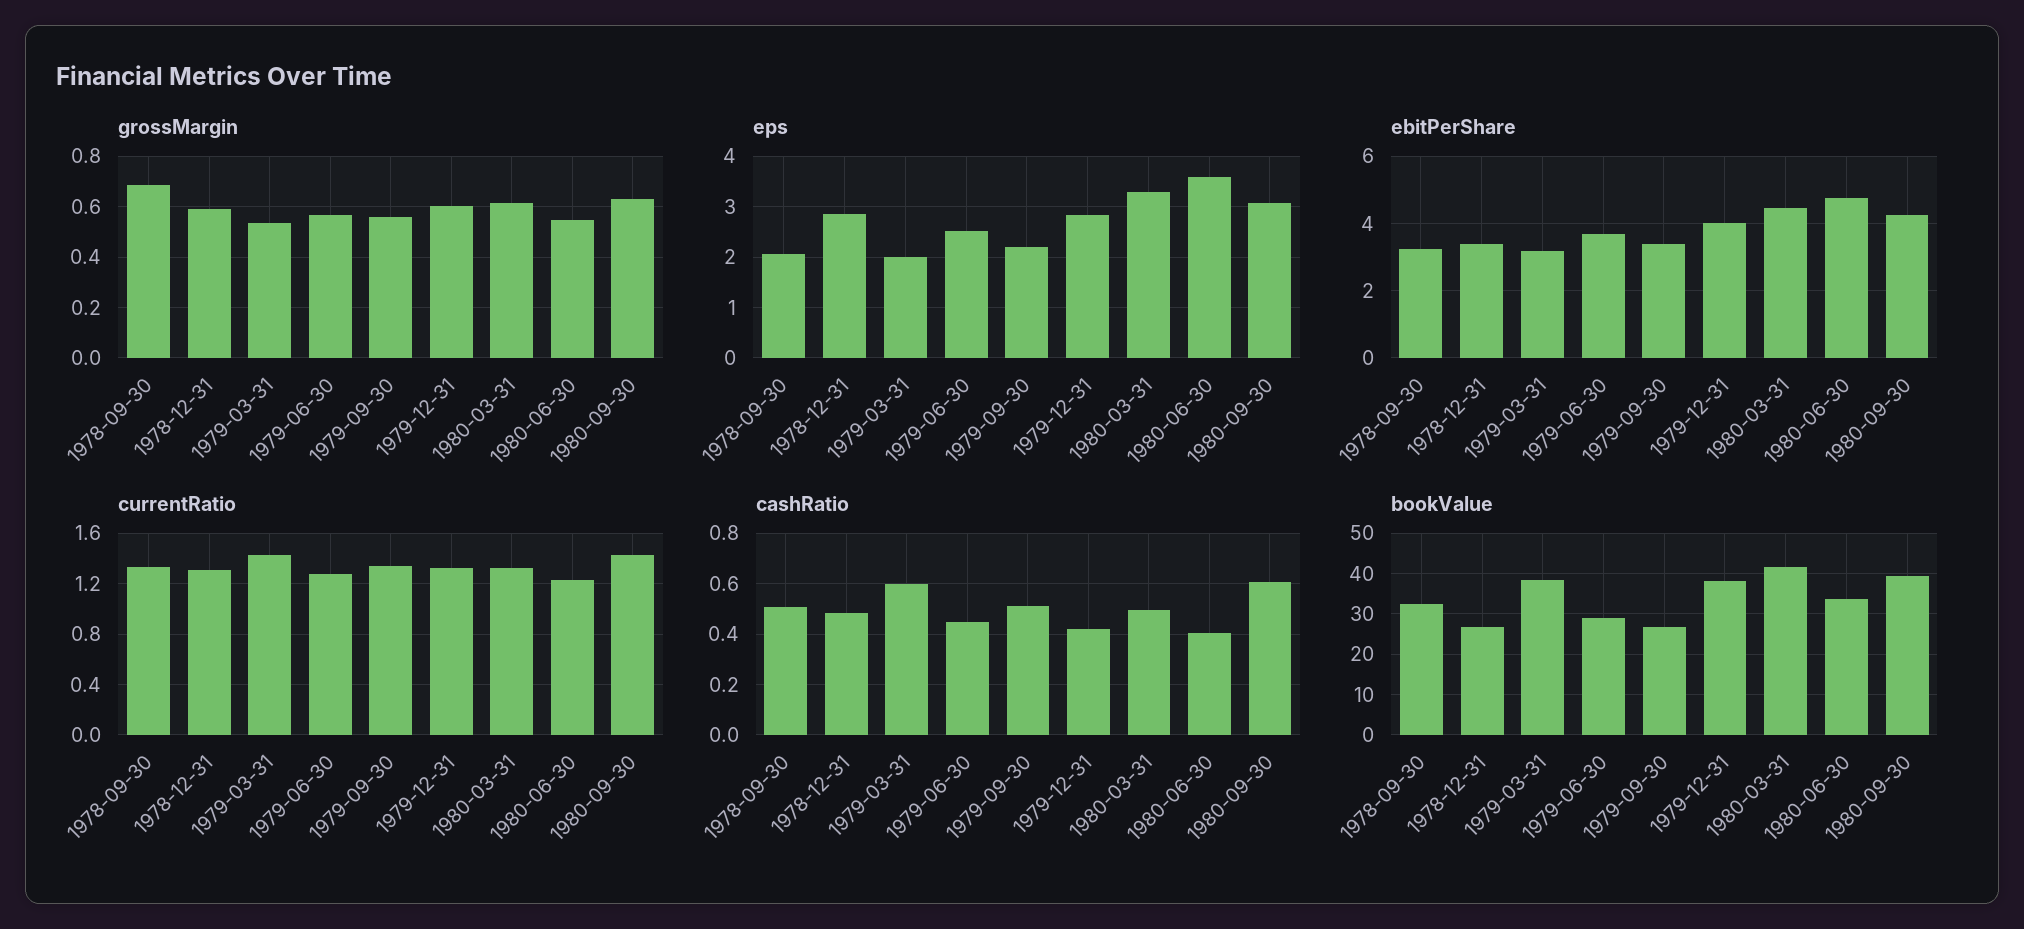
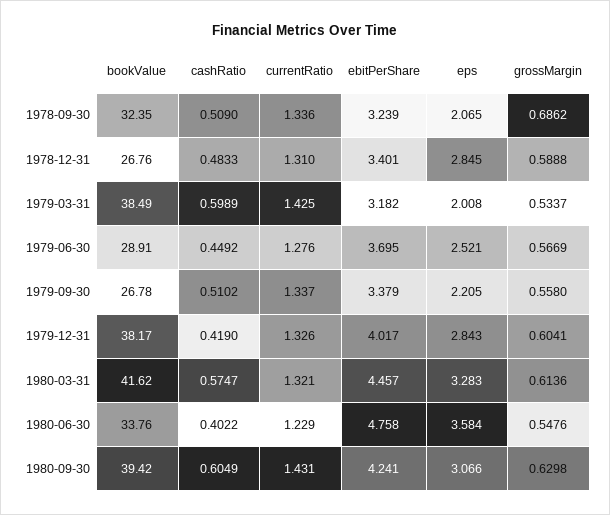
  {
    "grossMargin": {
      "1978-09-30": 0.6862,
      "1978-12-31": 0.5888,
      "1979-03-31": 0.5337,
      "1979-06-30": 0.5669,
      "1979-09-30": 0.558,
      "1979-12-31": 0.6041,
      "1980-03-31": 0.6136,
      "1980-06-30": 0.5476,
      "1980-09-30": 0.6298
    },
    "eps": {
      "1978-09-30": 2.065,
      "1978-12-31": 2.845,
      "1979-03-31": 2.008,
      "1979-06-30": 2.521,
      "1979-09-30": 2.205,
      "1979-12-31": 2.843,
      "1980-03-31": 3.283,
      "1980-06-30": 3.584,
      "1980-09-30": 3.066
    },
    "ebitPerShare": {
      "1978-09-30": 3.239,
      "1978-12-31": 3.401,
      "1979-03-31": 3.182,
      "1979-06-30": 3.695,
      "1979-09-30": 3.379,
      "1979-12-31": 4.017,
      "1980-03-31": 4.457,
      "1980-06-30": 4.758,
      "1980-09-30": 4.241
    },
    "currentRatio": {
      "1978-09-30": 1.336,
      "1978-12-31": 1.31,
      "1979-03-31": 1.425,
      "1979-06-30": 1.276,
      "1979-09-30": 1.337,
      "1979-12-31": 1.326,
      "1980-03-31": 1.321,
      "1980-06-30": 1.229,
      "1980-09-30": 1.431
    },
    "cashRatio": {
      "1978-09-30": 0.509,
      "1978-12-31": 0.4833,
      "1979-03-31": 0.5989,
      "1979-06-30": 0.4492,
      "1979-09-30": 0.5102,
      "1979-12-31": 0.419,
-     "1980-03-31": 0.5,
+     "1980-03-31": 0.5747,
      "1980-06-30": 0.4022,
      "1980-09-30": 0.6049
    },
    "bookValue": {
      "1978-09-30": 32.35,
      "1978-12-31": 26.76,
      "1979-03-31": 38.49,
      "1979-06-30": 28.91,
      "1979-09-30": 26.78,
      "1979-12-31": 38.17,
      "1980-03-31": 41.62,
      "1980-06-30": 33.76,
      "1980-09-30": 39.42
    }
  }

